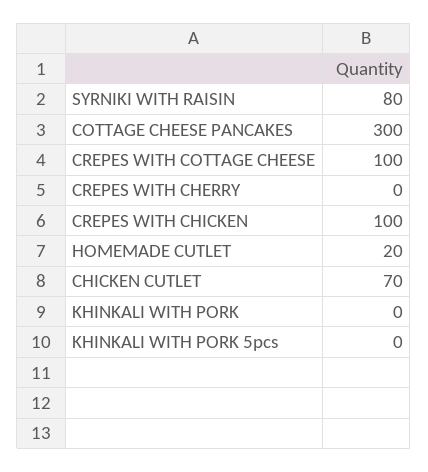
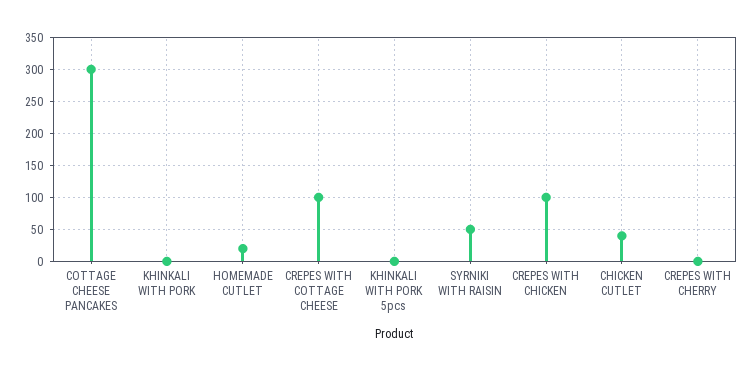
  {
-   "SYRNIKI WITH RAISIN": 80,
+   "SYRNIKI WITH RAISIN": 50,
    "COTTAGE CHEESE PANCAKES": 300,
    "CREPES WITH COTTAGE CHEESE": 100,
    "CREPES WITH CHERRY": 0,
    "CREPES WITH CHICKEN": 100,
    "HOMEMADE CUTLET": 20,
-   "CHICKEN CUTLET": 70,
+   "CHICKEN CUTLET": 40,
    "KHINKALI WITH PORK": 0,
    "KHINKALI WITH PORK 5pcs": 0
  }

